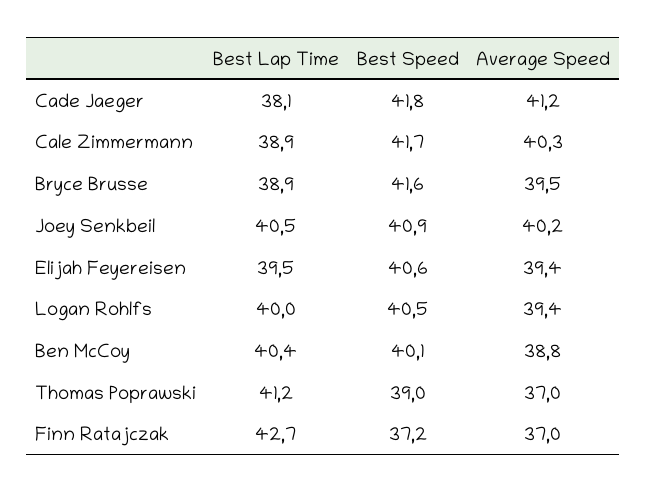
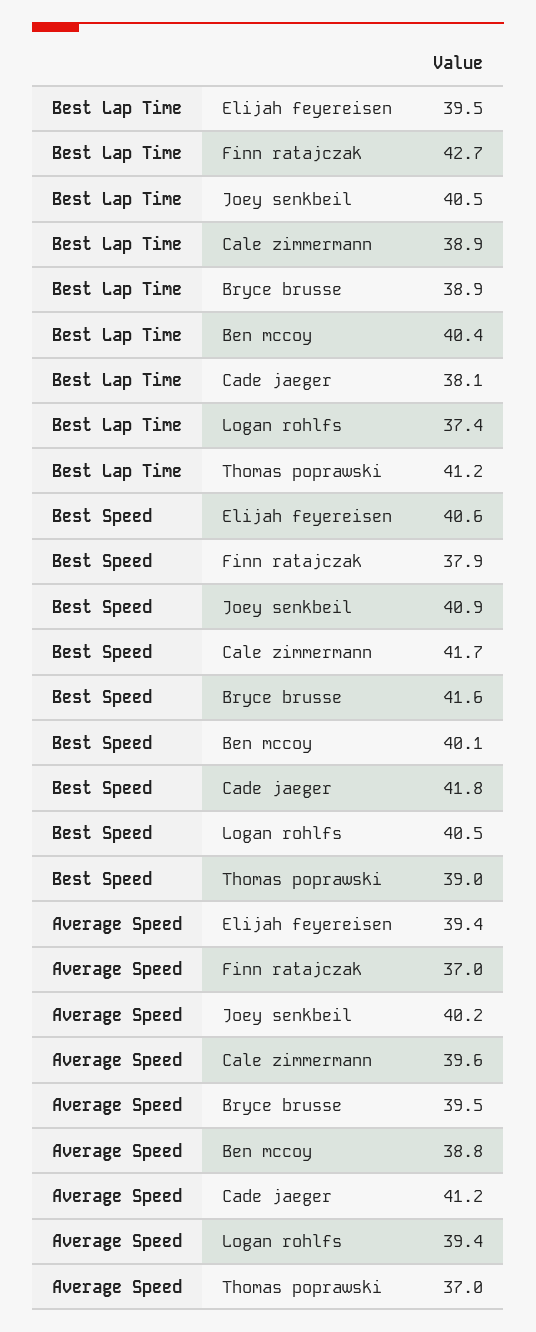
  {
    "Best Lap Time": {
      "Cade Jaeger": 38.1,
      "Cale Zimmermann": 38.9,
      "Bryce Brusse": 38.9,
      "Joey Senkbeil": 40.5,
      "Elijah Feyereisen": 39.5,
-     "Logan Rohlfs": 40,
+     "Logan Rohlfs": 37.4,
      "Ben McCoy": 40.4,
      "Thomas Poprawski": 41.2,
      "Finn Ratajczak": 42.7
    },
    "Best Speed": {
      "Cade Jaeger": 41.8,
      "Cale Zimmermann": 41.7,
      "Bryce Brusse": 41.6,
      "Joey Senkbeil": 40.9,
      "Elijah Feyereisen": 40.6,
      "Logan Rohlfs": 40.5,
      "Ben McCoy": 40.1,
      "Thomas Poprawski": 39,
-     "Finn Ratajczak": 37.2
+     "Finn Ratajczak": 37.9
    },
    "Average Speed": {
      "Cade Jaeger": 41.2,
-     "Cale Zimmermann": 40.3,
+     "Cale Zimmermann": 39.6,
      "Bryce Brusse": 39.5,
      "Joey Senkbeil": 40.2,
      "Elijah Feyereisen": 39.4,
      "Logan Rohlfs": 39.4,
      "Ben McCoy": 38.8,
      "Thomas Poprawski": 37,
      "Finn Ratajczak": 37
    }
  }

